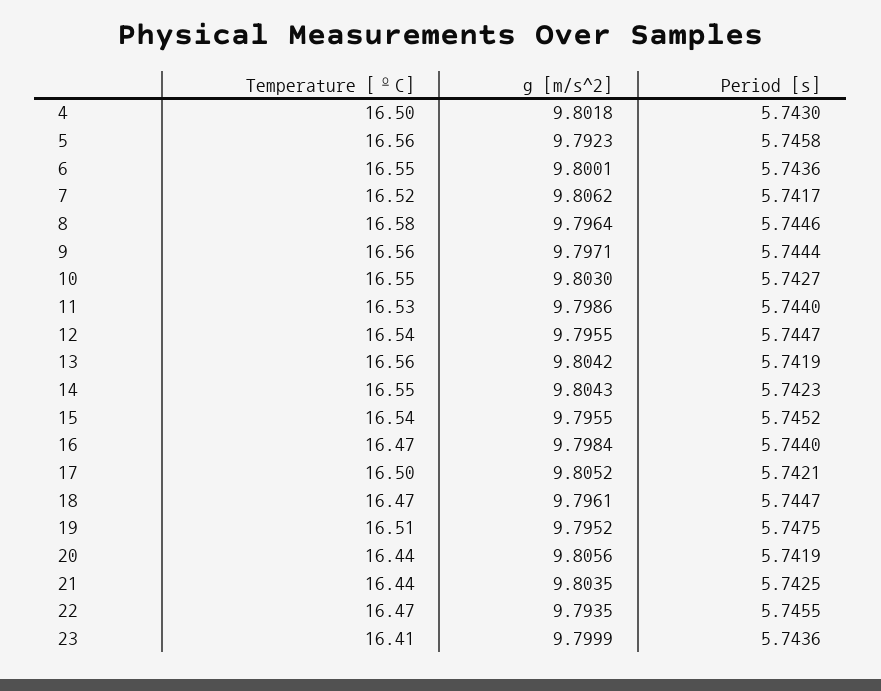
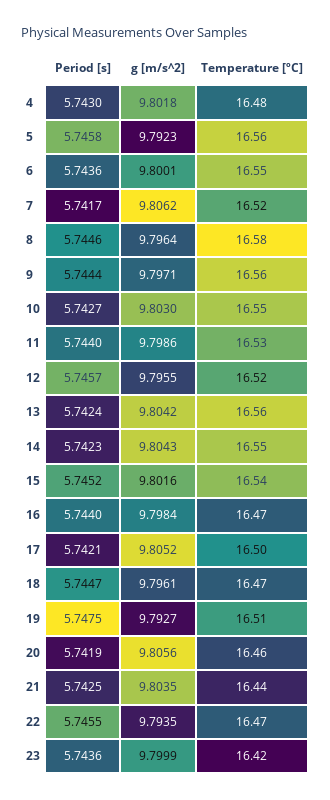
  {
    "Temperature [ºC]": {
-     "4": 16.5,
+     "4": 16.48,
      "5": 16.56,
      "6": 16.55,
      "7": 16.52,
      "8": 16.58,
      "9": 16.56,
      "10": 16.55,
      "11": 16.53,
-     "12": 16.54,
+     "12": 16.52,
      "13": 16.56,
      "14": 16.55,
      "15": 16.54,
      "16": 16.47,
      "17": 16.5,
      "18": 16.47,
      "19": 16.51,
-     "20": 16.44,
+     "20": 16.46,
      "21": 16.44,
      "22": 16.47,
-     "23": 16.41
+     "23": 16.42
    },
    "g [m/s^2]": {
      "4": 9.8018,
      "5": 9.7923,
      "6": 9.8001,
      "7": 9.8062,
      "8": 9.7964,
      "9": 9.7971,
      "10": 9.803,
      "11": 9.7986,
      "12": 9.7955,
      "13": 9.8042,
      "14": 9.8043,
-     "15": 9.7955,
+     "15": 9.8016,
      "16": 9.7984,
      "17": 9.8052,
      "18": 9.7961,
-     "19": 9.7952,
+     "19": 9.7927,
      "20": 9.8056,
      "21": 9.8035,
      "22": 9.7935,
      "23": 9.7999
    },
    "Period [s]": {
      "4": 5.743,
      "5": 5.7458,
      "6": 5.7436,
      "7": 5.7417,
      "8": 5.7446,
      "9": 5.7444,
      "10": 5.7427,
      "11": 5.744,
-     "12": 5.7447,
+     "12": 5.7457,
-     "13": 5.7419,
+     "13": 5.7424,
      "14": 5.7423,
      "15": 5.7452,
      "16": 5.744,
      "17": 5.7421,
      "18": 5.7447,
      "19": 5.7475,
      "20": 5.7419,
      "21": 5.7425,
      "22": 5.7455,
      "23": 5.7436
    }
  }

